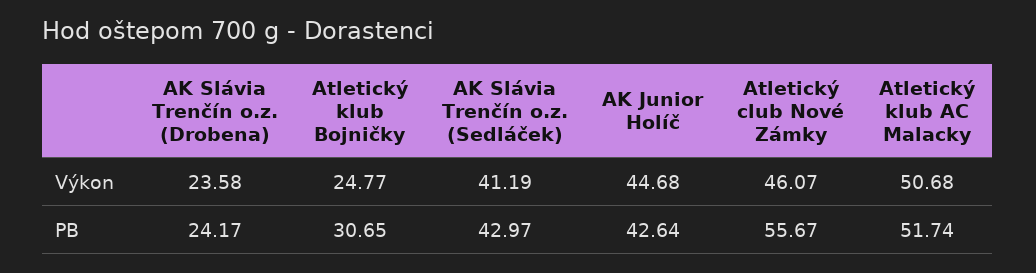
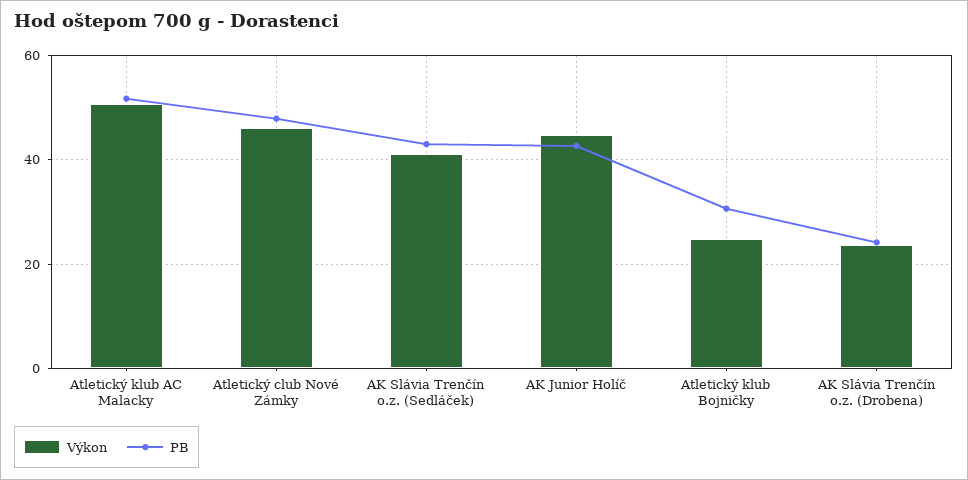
  {
    "Výkon": {
      "AK Slávia Trenčín o.z. (Drobena)": 23.58,
      "Atletický klub Bojničky": 24.77,
      "AK Slávia Trenčín o.z. (Sedláček)": 41.19,
      "AK Junior Holíč": 44.68,
      "Atletický club Nové Zámky": 46.07,
      "Atletický klub AC Malacky": 50.68
    },
    "PB": {
      "AK Slávia Trenčín o.z. (Drobena)": 24.17,
      "Atletický klub Bojničky": 30.65,
      "AK Slávia Trenčín o.z. (Sedláček)": 42.97,
      "AK Junior Holíč": 42.64,
-     "Atletický club Nové Zámky": 55.67,
+     "Atletický club Nové Zámky": 48,
      "Atletický klub AC Malacky": 51.74
    }
  }

